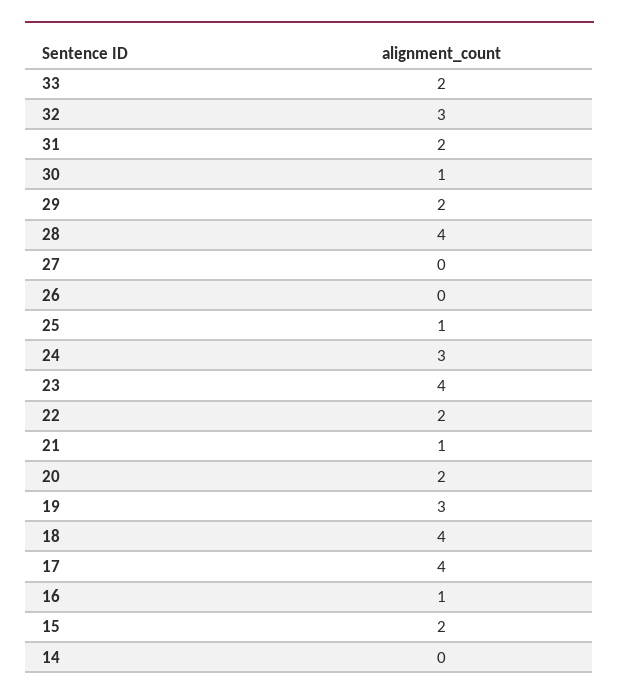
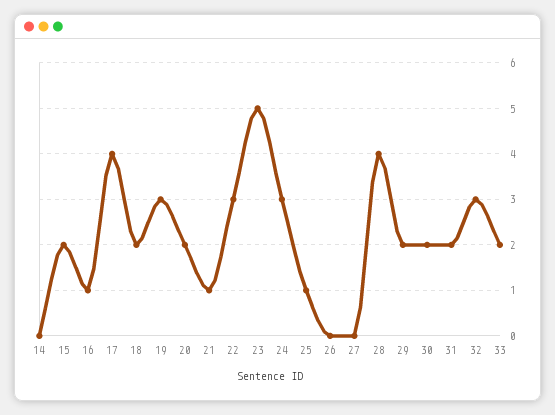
  {
    "33": 2,
    "32": 3,
    "31": 2,
-   "30": 1,
+   "30": 2,
    "29": 2,
    "28": 4,
    "27": 0,
    "26": 0,
    "25": 1,
    "24": 3,
-   "23": 4,
+   "23": 5,
-   "22": 2,
+   "22": 3,
    "21": 1,
    "20": 2,
    "19": 3,
-   "18": 4,
+   "18": 2,
    "17": 4,
    "16": 1,
    "15": 2,
    "14": 0
  }

